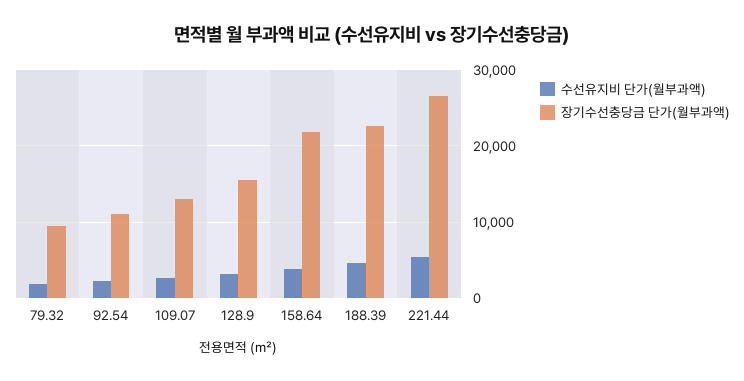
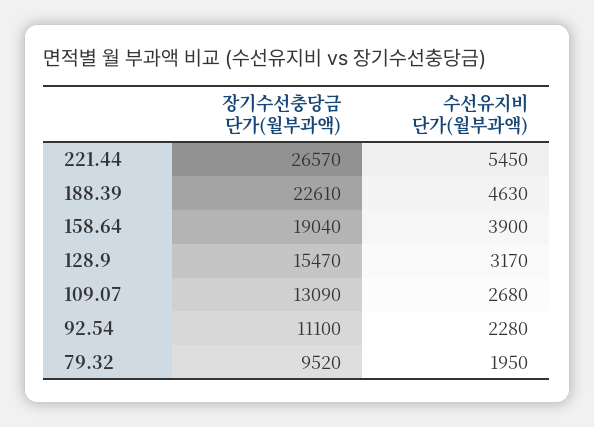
  {
    "수선유지비 단가(월부과액)": {
      "79.32": 1950,
      "92.54": 2280,
      "109.07": 2680,
      "128.9": 3170,
      "158.64": 3900,
      "188.39": 4630,
      "221.44": 5450
    },
    "장기수선충당금 단가(월부과액)": {
      "79.32": 9520,
      "92.54": 11100,
      "109.07": 13090,
      "128.9": 15470,
-     "158.64": 22000,
+     "158.64": 19040,
      "188.39": 22610,
      "221.44": 26570
    }
  }

